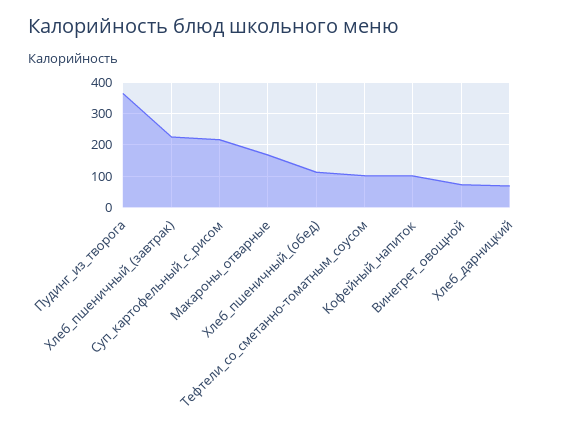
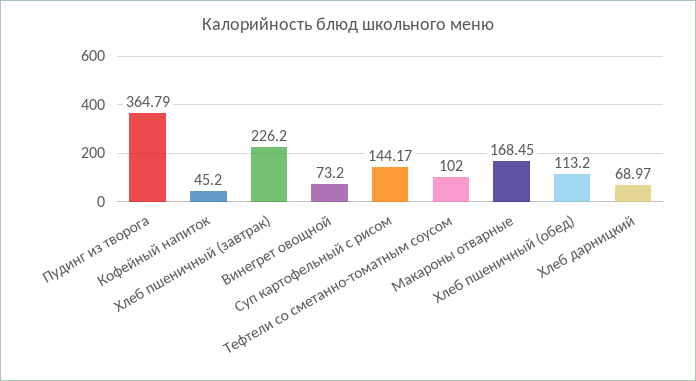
  {
    "Пудинг_из_творога": 364.79,
    "Хлеб_пшеничный_(завтрак)": 226.2,
-   "Суп_картофельный_с_рисом": 220,
+   "Суп_картофельный_с_рисом": 144.17,
    "Макароны_отварные": 168.45,
    "Хлеб_пшеничный_(обед)": 113.2,
    "Тефтели_со_сметанно-томатным_соусом": 102,
-   "Кофейный_напиток": 100,
+   "Кофейный_напиток": 45.2,
    "Винегрет_овощной": 73.2,
    "Хлеб_дарницкий": 68.97
  }

